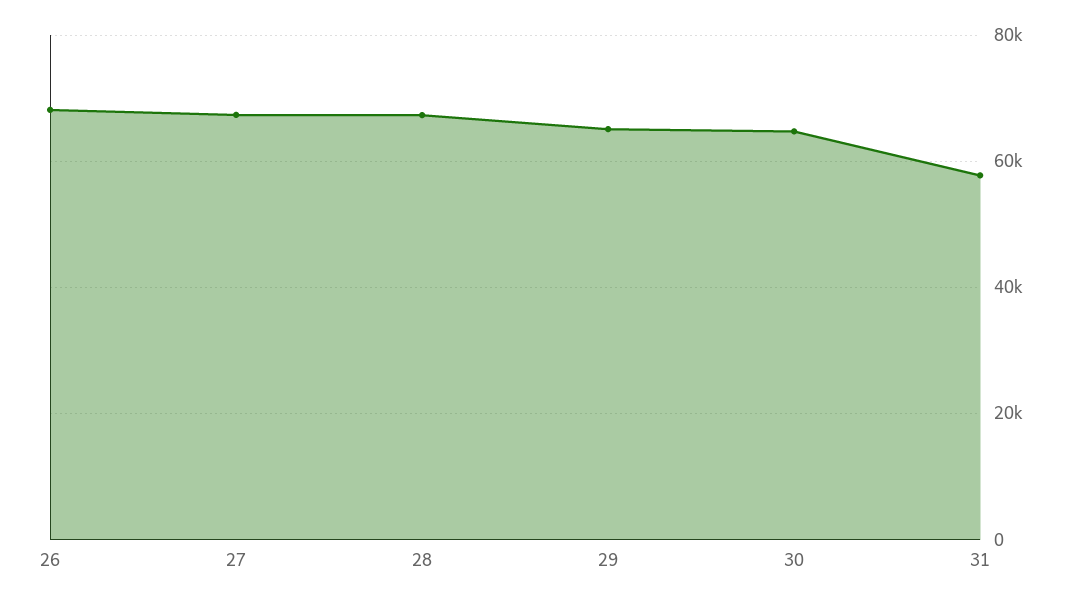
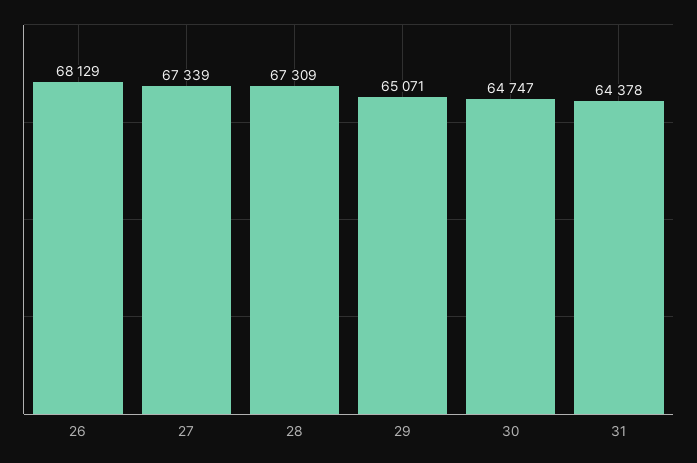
  {
    "26": 68129,
    "27": 67339,
    "28": 67309,
    "29": 65071,
    "30": 64747,
-   "31": 58000
+   "31": 64378
  }

